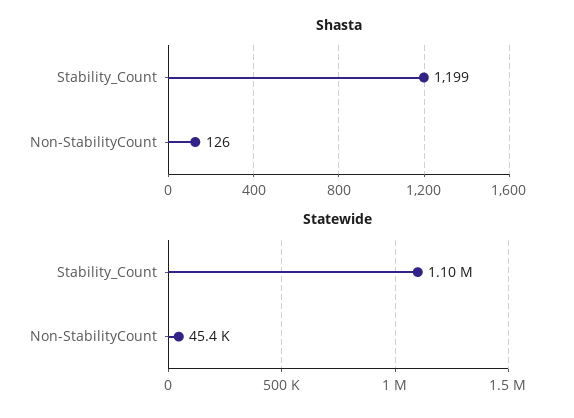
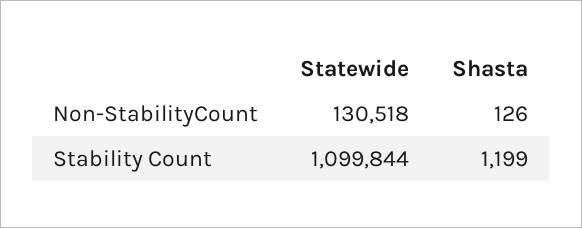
  {
    "Shasta": {
      "Stability_Count": 1199,
      "Non-StabilityCount": 126
    },
    "Statewide": {
      "Stability_Count": 1099844,
-     "Non-StabilityCount": 45400
+     "Non-StabilityCount": 130518
    }
  }

